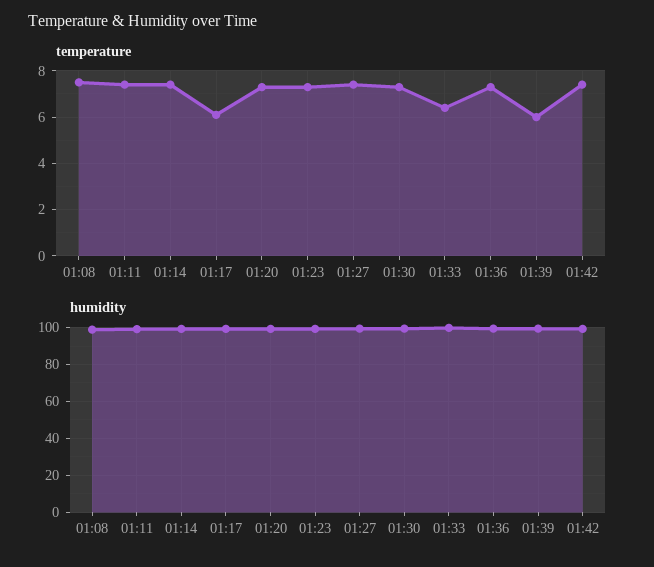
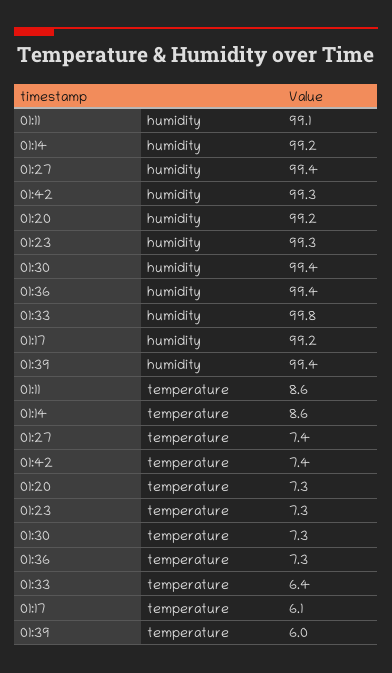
  {
    "temperature": {
-     "01:08": 7.5,
-     "01:11": 7.5,
+     "01:11": 8.6,
-     "01:14": 7.5,
+     "01:14": 8.6,
      "01:17": 6.1,
      "01:20": 7.3,
      "01:23": 7.3,
      "01:27": 7.4,
      "01:30": 7.3,
      "01:33": 6.4,
      "01:36": 7.3,
      "01:39": 6,
      "01:42": 7.4
    },
    "humidity": {
-     "01:08": 100,
      "01:11": 99.1,
      "01:14": 99.2,
      "01:17": 99.2,
      "01:20": 99.2,
      "01:23": 99.3,
      "01:27": 99.4,
      "01:30": 99.4,
      "01:33": 99.8,
      "01:36": 99.4,
      "01:39": 99.4,
      "01:42": 99.3
    }
  }

